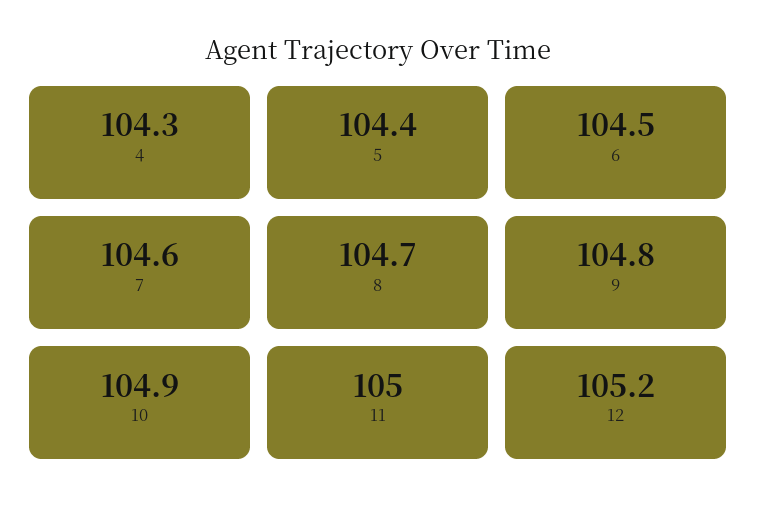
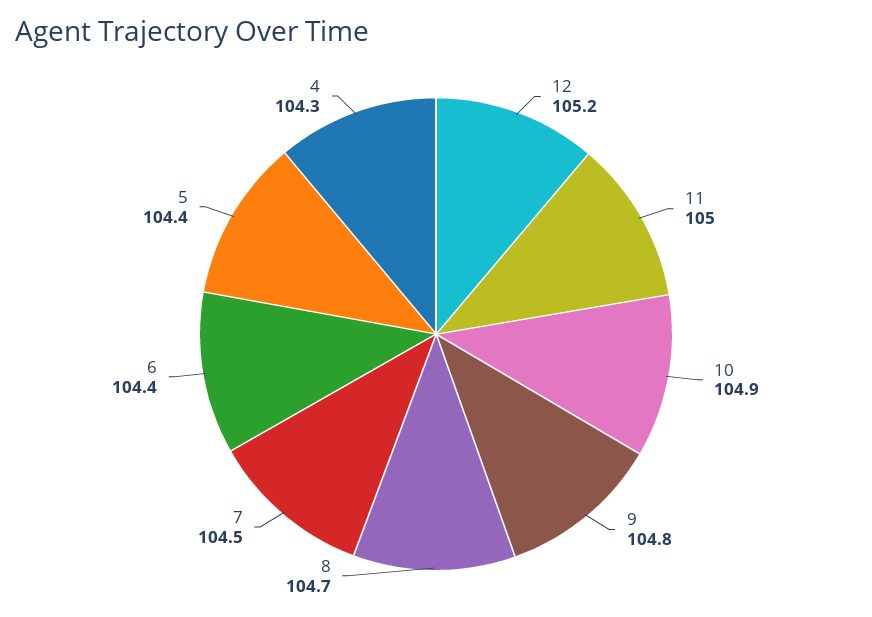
  {
    "4": 104.3,
    "5": 104.4,
-   "6": 104.5,
+   "6": 104.4,
-   "7": 104.6,
+   "7": 104.5,
    "8": 104.7,
    "9": 104.8,
    "10": 104.9,
    "11": 105,
    "12": 105.2
  }

